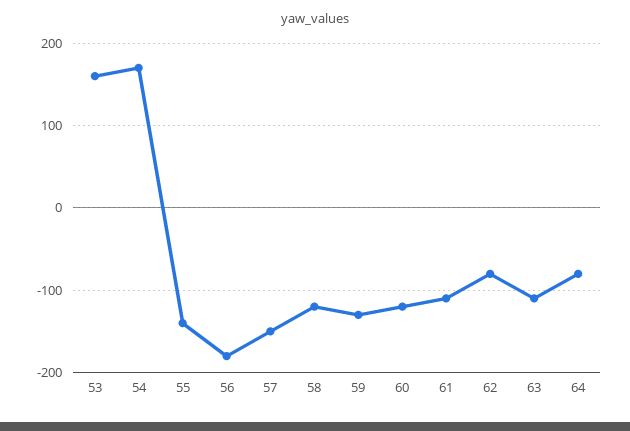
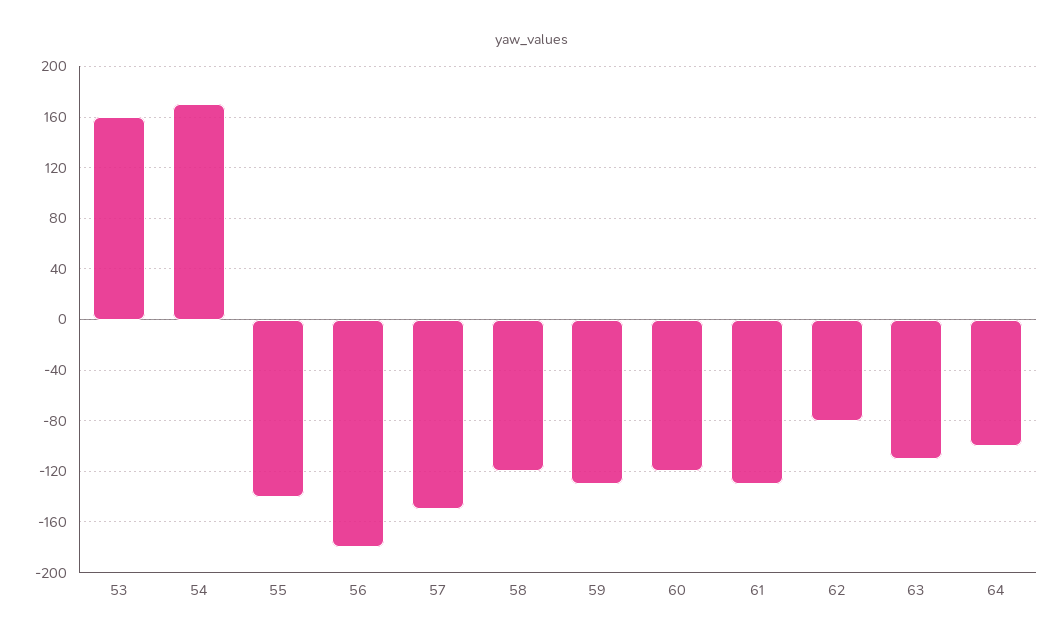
  {
    "53": 160,
    "54": 170,
    "55": -140,
    "56": -180,
    "57": -150,
    "58": -120,
    "59": -130,
    "60": -120,
-   "61": -110,
+   "61": -130,
    "62": -80,
    "63": -110,
-   "64": -80
+   "64": -100
  }

